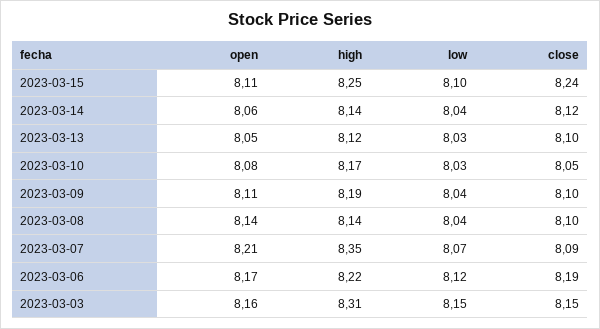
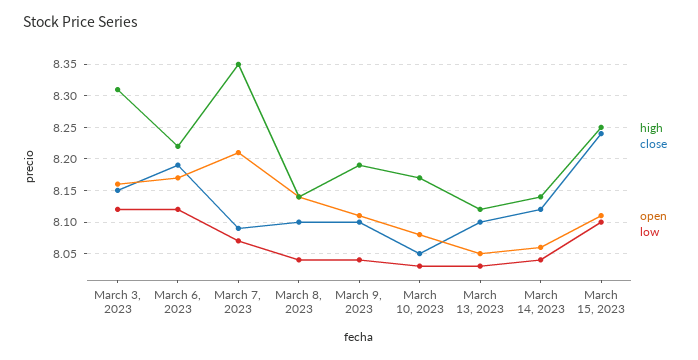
  {
    "open": {
      "2023-03-15": 8.11,
      "2023-03-14": 8.06,
      "2023-03-13": 8.05,
      "2023-03-10": 8.08,
      "2023-03-09": 8.11,
      "2023-03-08": 8.14,
      "2023-03-07": 8.21,
      "2023-03-06": 8.17,
      "2023-03-03": 8.16
    },
    "high": {
      "2023-03-15": 8.25,
      "2023-03-14": 8.14,
      "2023-03-13": 8.12,
      "2023-03-10": 8.17,
      "2023-03-09": 8.19,
      "2023-03-08": 8.14,
      "2023-03-07": 8.35,
      "2023-03-06": 8.22,
      "2023-03-03": 8.31
    },
    "low": {
      "2023-03-15": 8.1,
      "2023-03-14": 8.04,
      "2023-03-13": 8.03,
      "2023-03-10": 8.03,
      "2023-03-09": 8.04,
      "2023-03-08": 8.04,
      "2023-03-07": 8.07,
      "2023-03-06": 8.12,
-     "2023-03-03": 8.15
+     "2023-03-03": 8.12
    },
    "close": {
      "2023-03-15": 8.24,
      "2023-03-14": 8.12,
      "2023-03-13": 8.1,
      "2023-03-10": 8.05,
      "2023-03-09": 8.1,
      "2023-03-08": 8.1,
      "2023-03-07": 8.09,
      "2023-03-06": 8.19,
      "2023-03-03": 8.15
    }
  }

